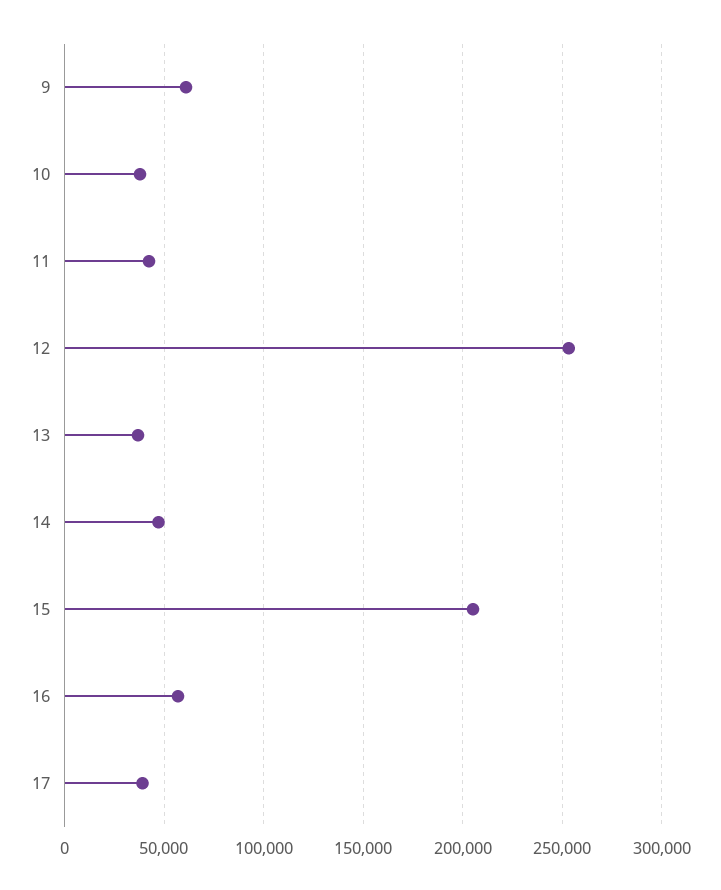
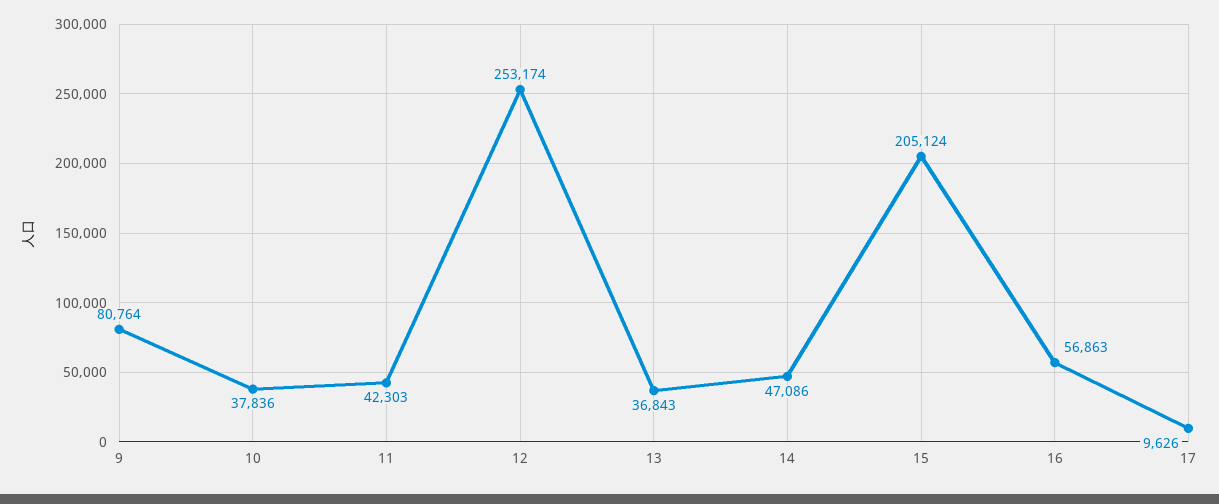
  {
-   "9": 60000,
+   "9": 80764,
    "10": 37836,
    "11": 42303,
    "12": 253174,
    "13": 36843,
    "14": 47086,
    "15": 205124,
    "16": 56863,
-   "17": 40000
+   "17": 9626
  }

